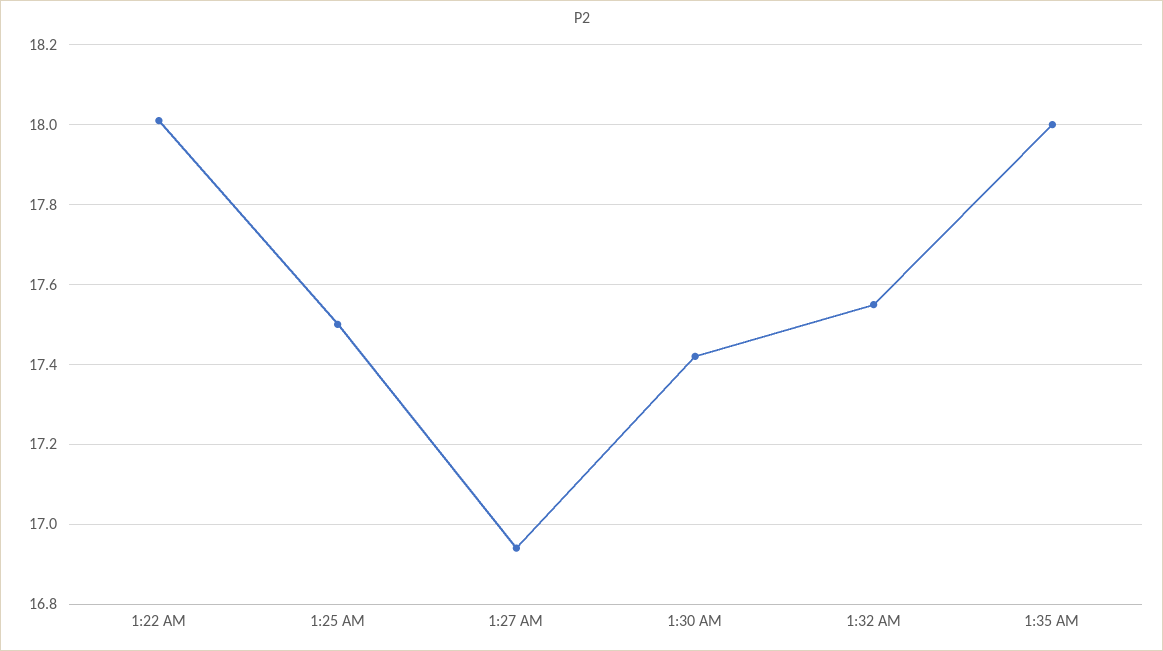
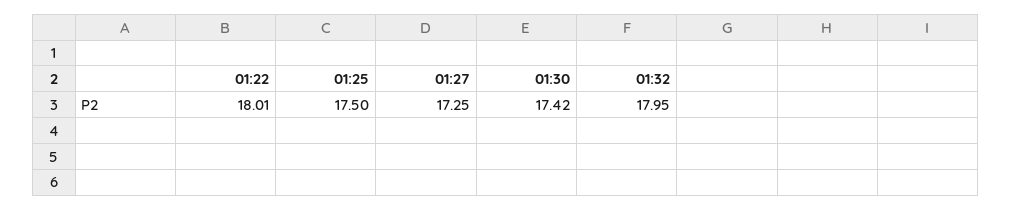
  {
    "1:22 AM": 18.01,
    "1:25 AM": 17.5,
-   "1:27 AM": 16.95,
+   "1:27 AM": 17.25,
    "1:30 AM": 17.42,
-   "1:32 AM": 17.55,
+   "1:32 AM": 17.95
-   "1:35 AM": 18
  }

